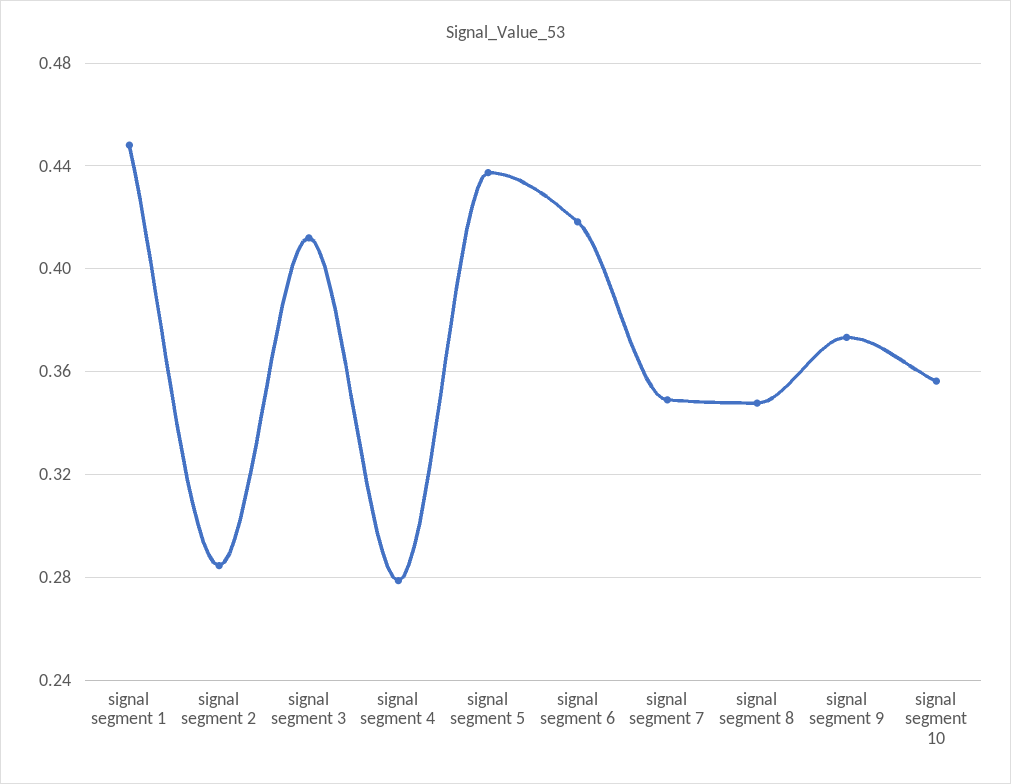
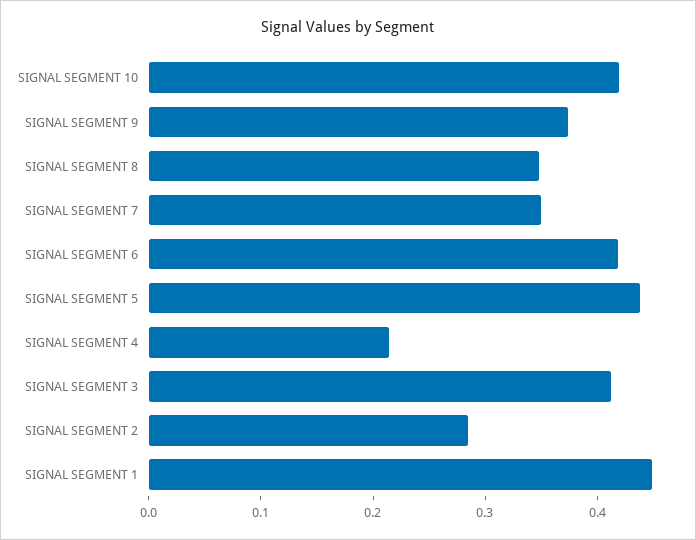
  {
    "signal segment 1": 0.45,
    "signal segment 2": 0.285,
    "signal segment 3": 0.41,
-   "signal segment 4": 0.28,
+   "signal segment 4": 0.22,
    "signal segment 5": 0.435,
    "signal segment 6": 0.42,
    "signal segment 7": 0.35,
    "signal segment 8": 0.35,
    "signal segment 9": 0.375,
-   "signal segment 10": 0.355
+   "signal segment 10": 0.42
  }

